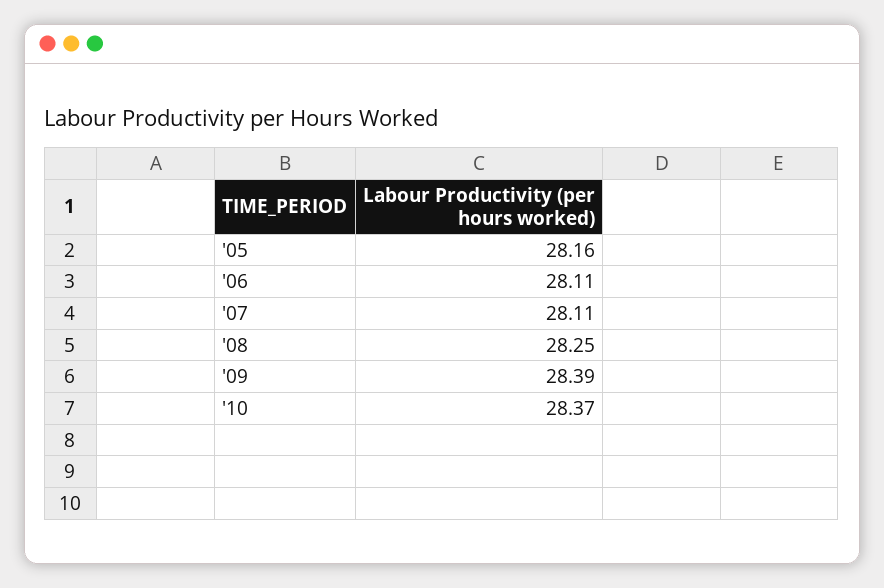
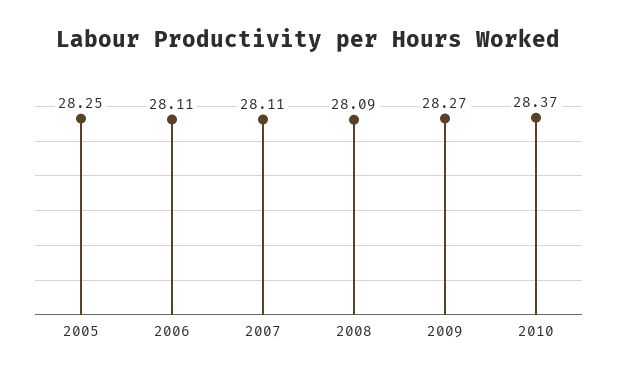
  {
-   "'05": 28.16,
+   "'05": 28.25,
    "'06": 28.11,
    "'07": 28.11,
-   "'08": 28.25,
+   "'08": 28.09,
-   "'09": 28.39,
+   "'09": 28.27,
    "'10": 28.37
  }

